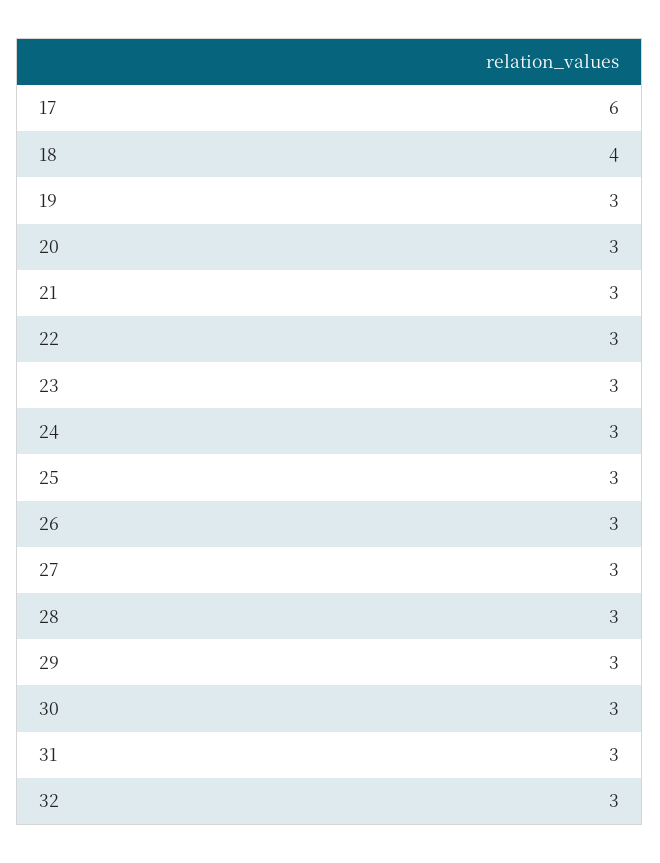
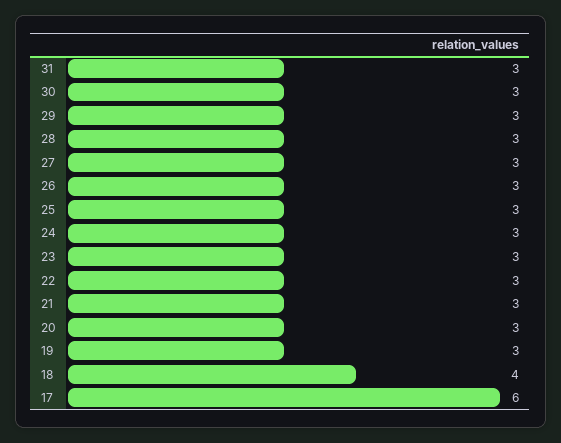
  {
    "17": 6,
    "18": 4,
    "19": 3,
    "20": 3,
    "21": 3,
    "22": 3,
    "23": 3,
    "24": 3,
    "25": 3,
    "26": 3,
    "27": 3,
    "28": 3,
    "29": 3,
    "30": 3,
-   "31": 3,
+   "31": 3
-   "32": 3
  }

